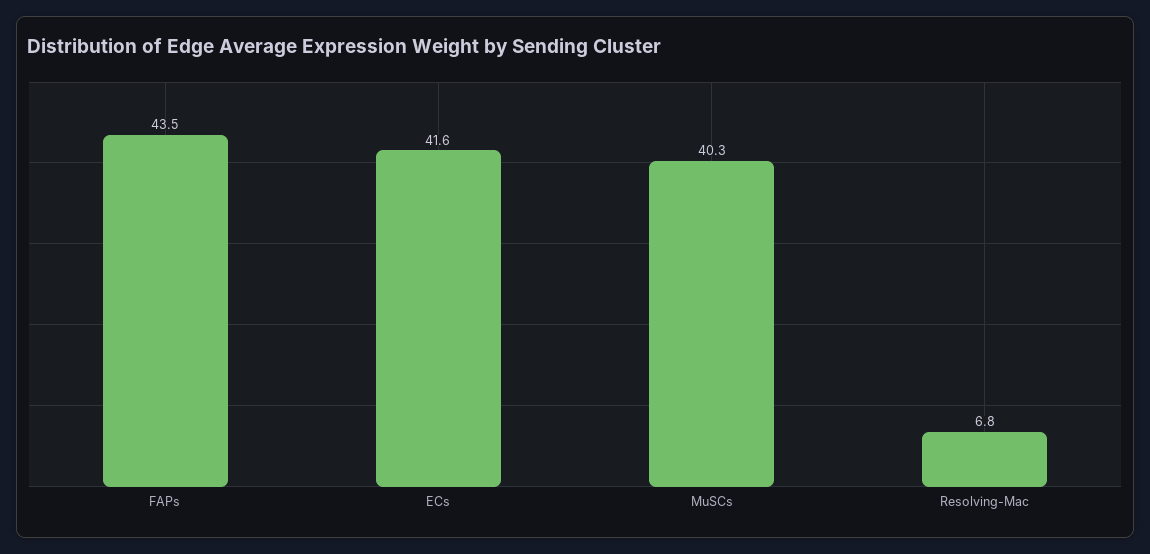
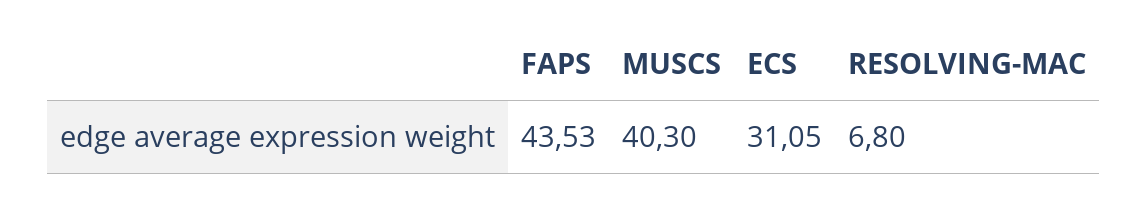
  {
    "FAPs": 43.53,
-   "ECs": 41.6,
+   "ECs": 31.05,
    "MuSCs": 40.3,
    "Resolving-Mac": 6.8
  }

